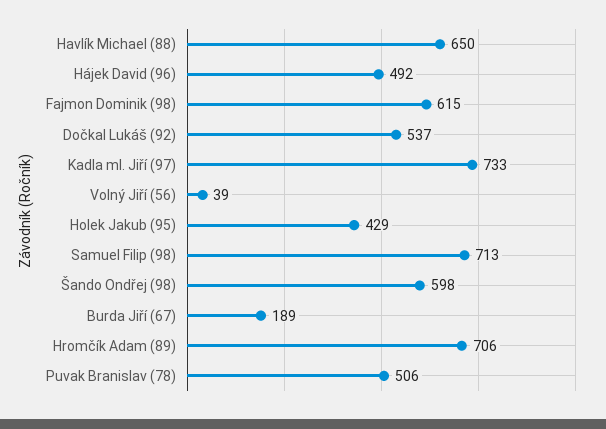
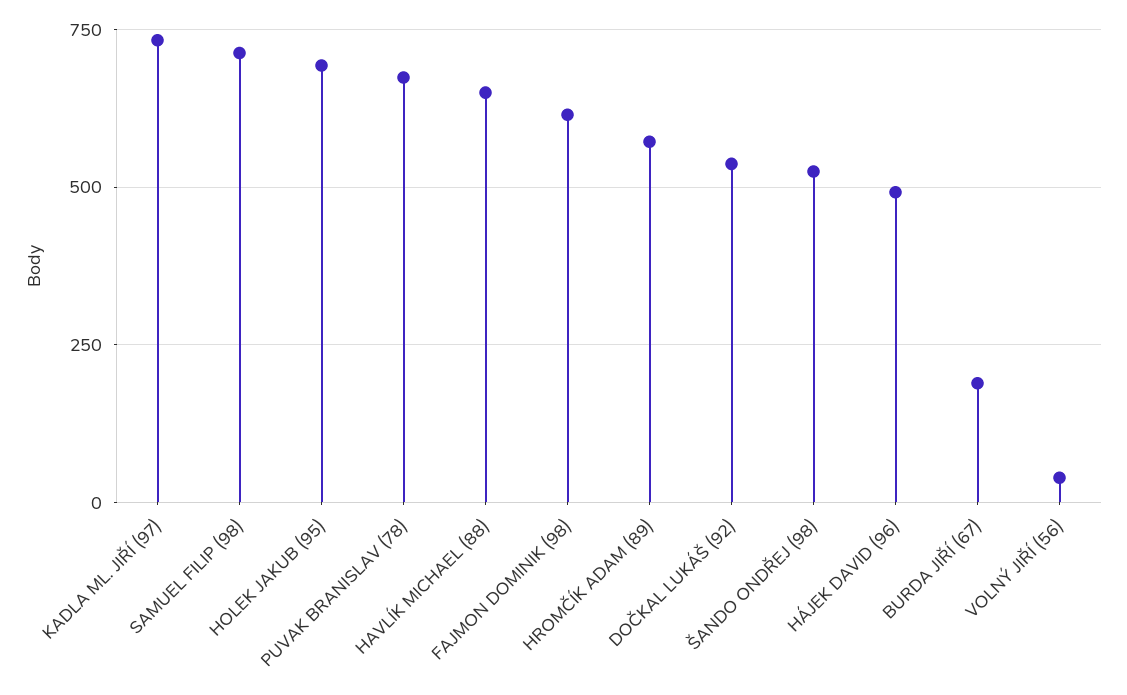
  {
    "Havlík Michael (88)": 650,
    "Hájek David (96)": 492,
    "Fajmon Dominik (98)": 615,
    "Dočkal Lukáš (92)": 537,
    "Kadla ml. Jiří (97)": 733,
    "Volný Jiří (56)": 39,
-   "Holek Jakub (95)": 429,
+   "Holek Jakub (95)": 700,
    "Samuel Filip (98)": 713,
-   "Šando Ondřej (98)": 598,
+   "Šando Ondřej (98)": 525,
    "Burda Jiří (67)": 189,
-   "Hromčík Adam (89)": 706,
+   "Hromčík Adam (89)": 575,
-   "Puvak Branislav (78)": 506
+   "Puvak Branislav (78)": 675
  }

